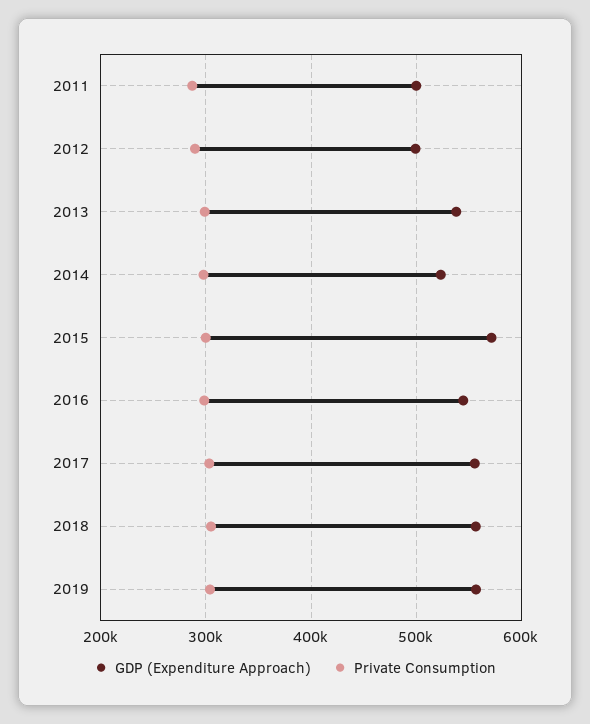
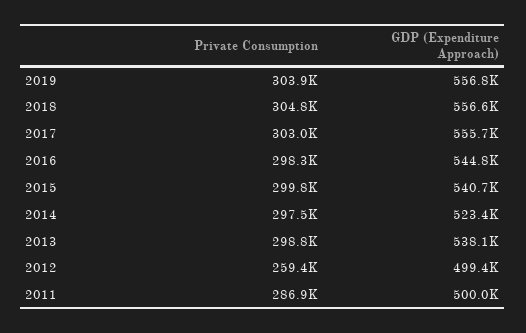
  {
    "GDP (Expenditure Approach)": {
      "2011": 500000,
      "2012": 499400,
      "2013": 538100,
      "2014": 523400,
-     "2015": 570000,
+     "2015": 540700,
      "2016": 544800,
      "2017": 555700,
      "2018": 556600,
      "2019": 556800
    },
    "Private Consumption": {
      "2011": 286900,
-     "2012": 290000,
+     "2012": 259400,
      "2013": 298800,
      "2014": 297500,
      "2015": 299800,
      "2016": 298300,
      "2017": 303000,
      "2018": 304800,
      "2019": 303900
    }
  }

